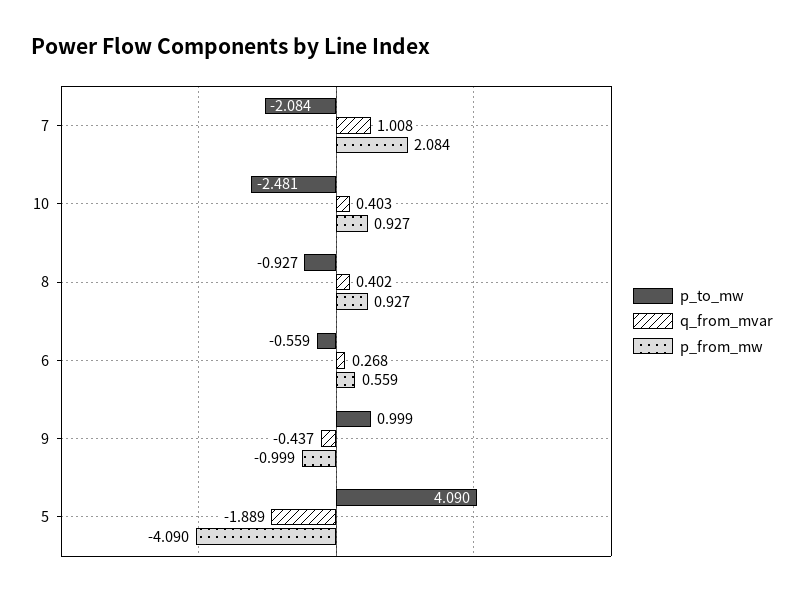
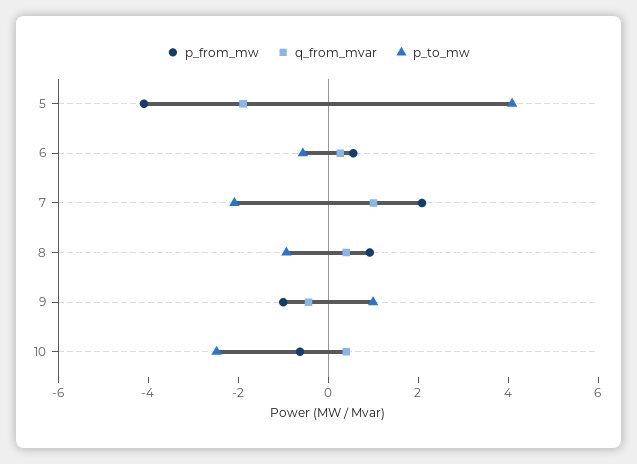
  {
    "p_to_mw": {
      "7": -2.084,
      "10": -2.481,
      "8": -0.927,
      "6": -0.559,
      "9": 0.999,
      "5": 4.09
    },
    "q_from_mvar": {
      "7": 1.008,
      "10": 0.403,
      "8": 0.402,
      "6": 0.268,
      "9": -0.437,
      "5": -1.889
    },
    "p_from_mw": {
      "7": 2.084,
-     "10": 0.927,
+     "10": -0.5,
      "8": 0.927,
      "6": 0.559,
      "9": -0.999,
      "5": -4.09
    }
  }

